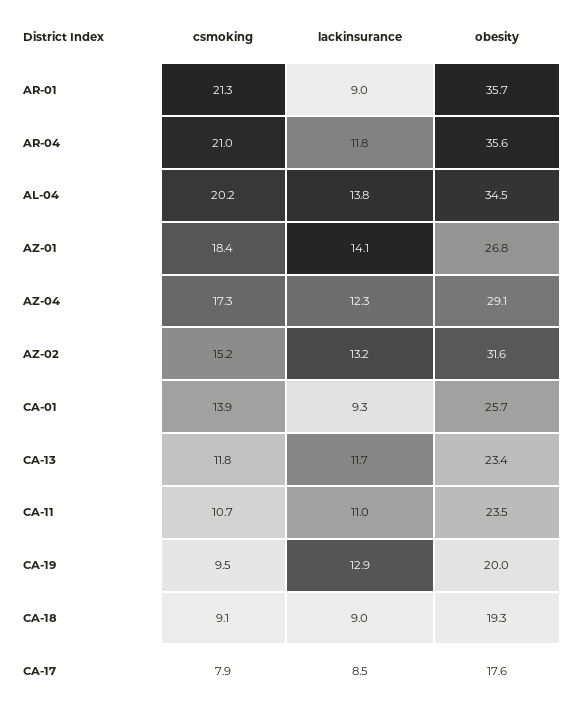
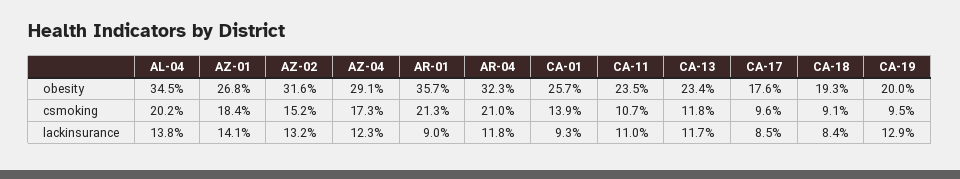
  {
    "csmoking": {
      "AR-01": 21.3,
      "AR-04": 21,
      "AL-04": 20.2,
      "AZ-01": 18.4,
      "AZ-04": 17.3,
      "AZ-02": 15.2,
      "CA-01": 13.9,
      "CA-13": 11.8,
      "CA-11": 10.7,
      "CA-19": 9.5,
      "CA-18": 9.1,
-     "CA-17": 7.9
+     "CA-17": 9.6
    },
    "lackinsurance": {
      "AR-01": 9,
      "AR-04": 11.8,
      "AL-04": 13.8,
      "AZ-01": 14.1,
      "AZ-04": 12.3,
      "AZ-02": 13.2,
      "CA-01": 9.3,
      "CA-13": 11.7,
      "CA-11": 11,
      "CA-19": 12.9,
-     "CA-18": 9,
+     "CA-18": 8.4,
      "CA-17": 8.5
    },
    "obesity": {
      "AR-01": 35.7,
-     "AR-04": 35.6,
+     "AR-04": 32.3,
      "AL-04": 34.5,
      "AZ-01": 26.8,
      "AZ-04": 29.1,
      "AZ-02": 31.6,
      "CA-01": 25.7,
      "CA-13": 23.4,
      "CA-11": 23.5,
      "CA-19": 20,
      "CA-18": 19.3,
      "CA-17": 17.6
    }
  }

